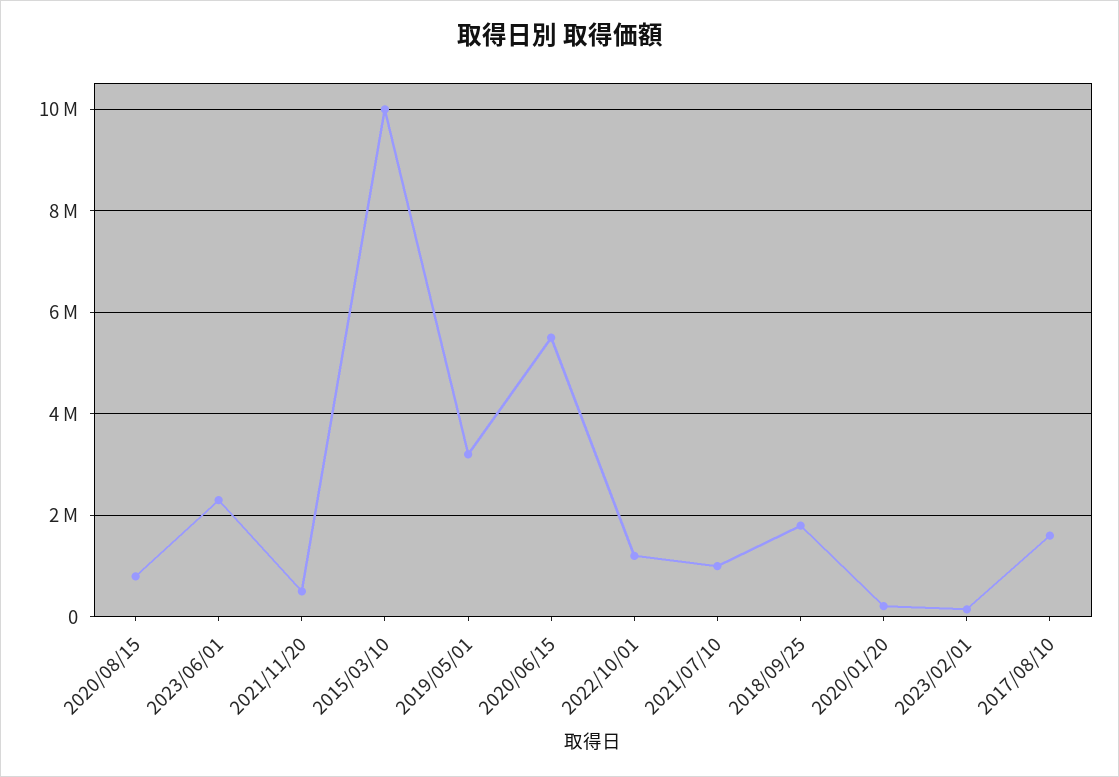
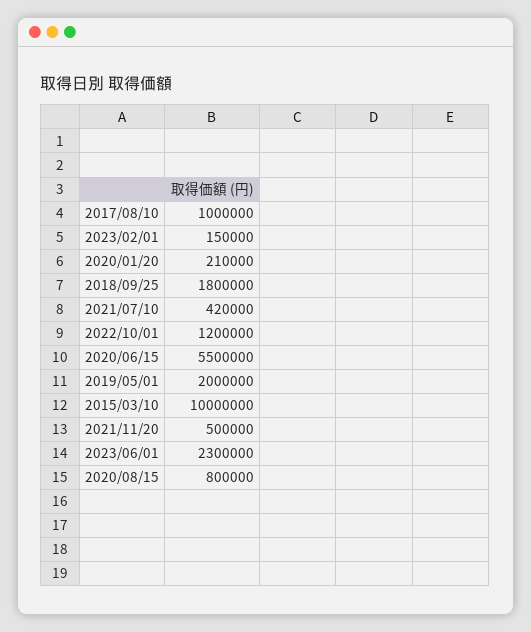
  {
    "2020/08/15": 800000,
    "2023/06/01": 2300000,
    "2021/11/20": 500000,
    "2015/03/10": 10000000,
-   "2019/05/01": 3200000,
+   "2019/05/01": 2000000,
    "2020/06/15": 5500000,
    "2022/10/01": 1200000,
-   "2021/07/10": 1000000,
+   "2021/07/10": 420000,
    "2018/09/25": 1800000,
    "2020/01/20": 210000,
    "2023/02/01": 150000,
-   "2017/08/10": 1600000
+   "2017/08/10": 1000000
  }

